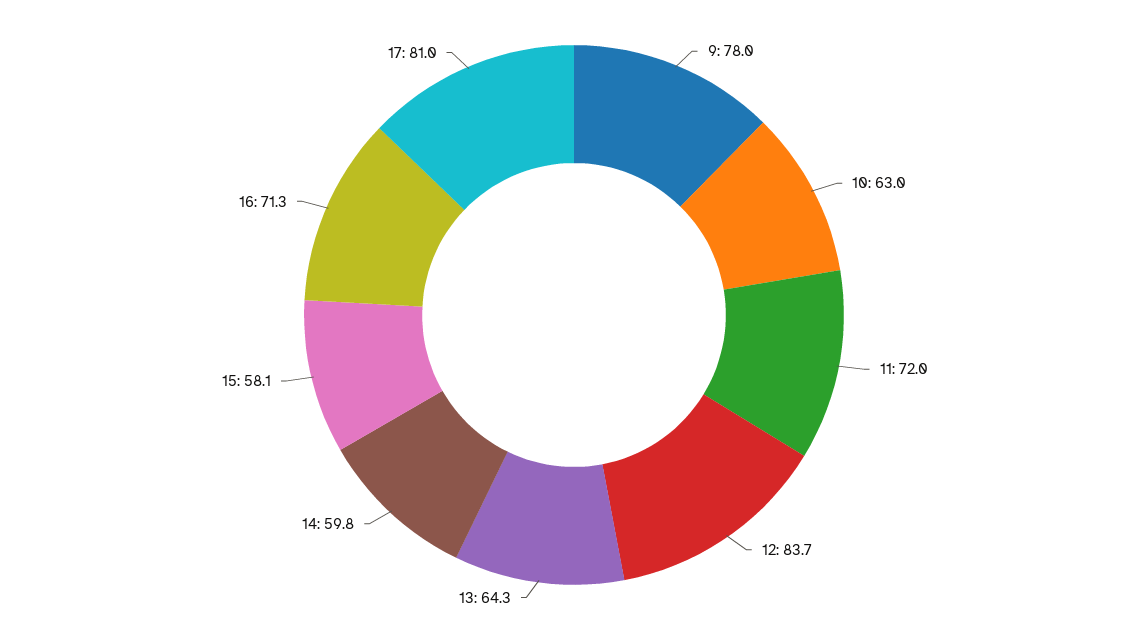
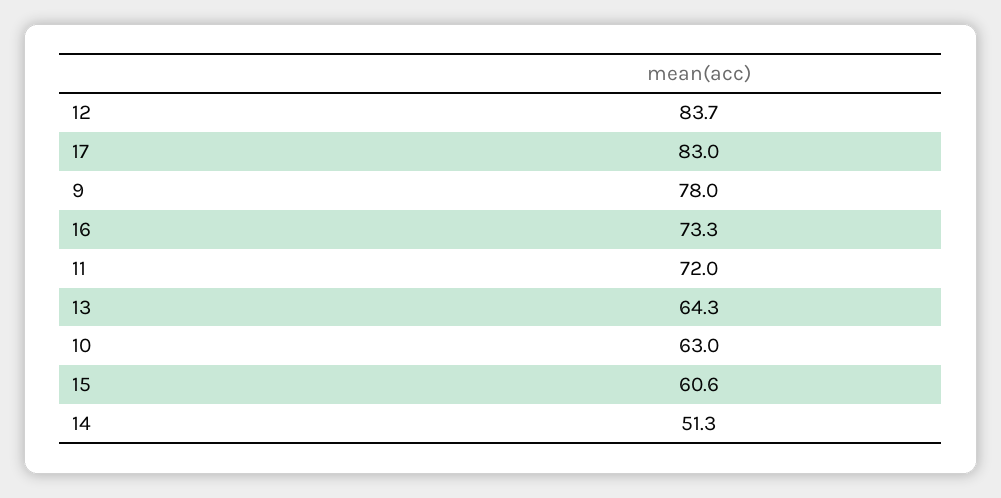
  {
    "9": 78,
    "10": 63,
    "11": 72,
    "12": 83.7,
    "13": 64.3,
-   "14": 59.8,
+   "14": 51.3,
-   "15": 58.1,
+   "15": 60.6,
-   "16": 71.3,
+   "16": 73.3,
-   "17": 81
+   "17": 83
  }

